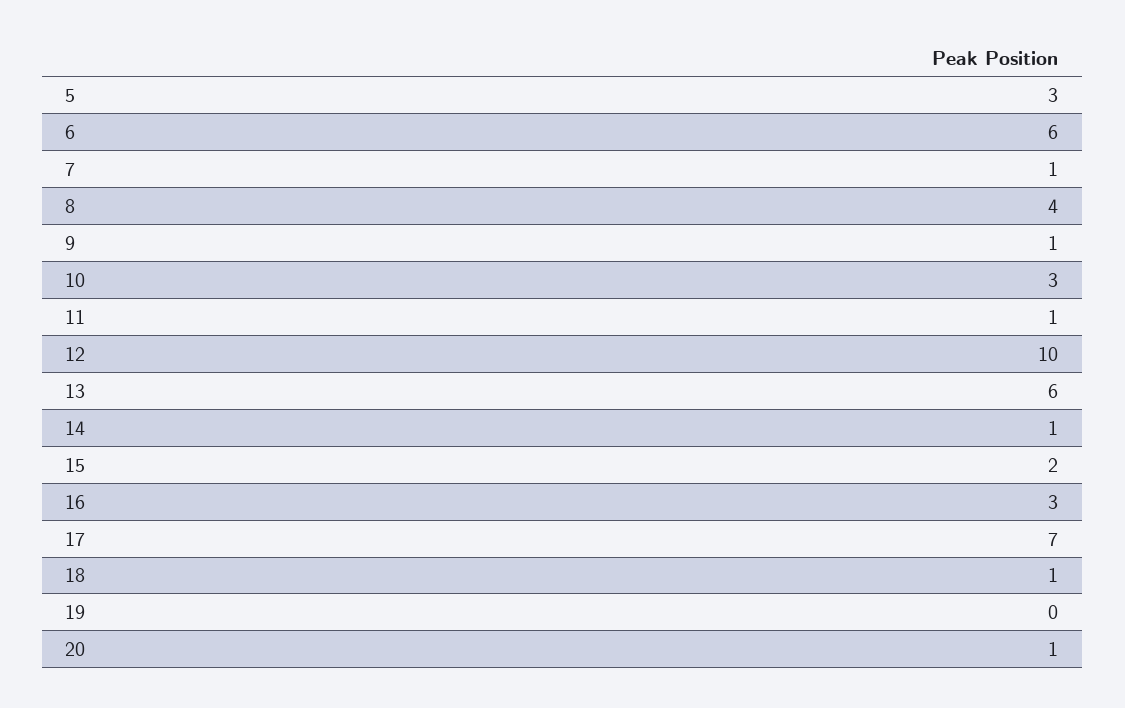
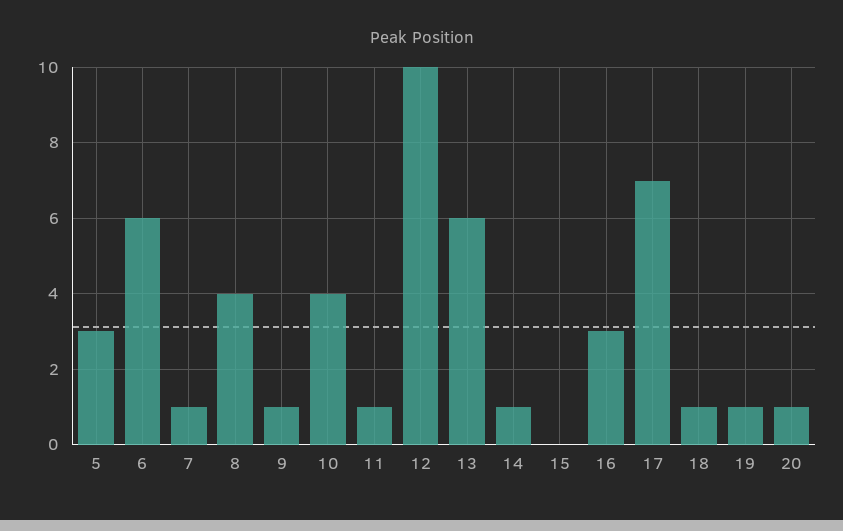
  {
    "5": 3,
    "6": 6,
    "7": 1,
    "8": 4,
    "9": 1,
-   "10": 3,
+   "10": 4,
    "11": 1,
    "12": 10,
    "13": 6,
    "14": 1,
-   "15": 2,
+   "15": 0,
    "16": 3,
    "17": 7,
    "18": 1,
-   "19": 0,
+   "19": 1,
    "20": 1
  }

